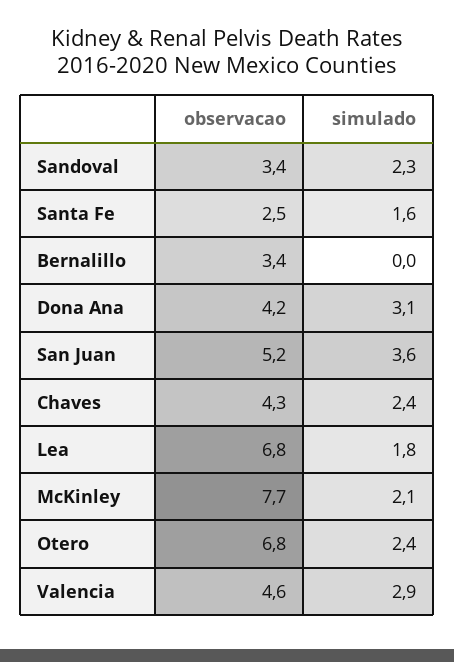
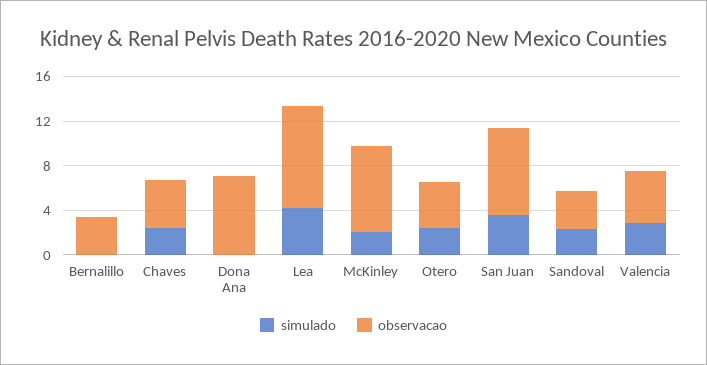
  {
    "observacao": {
      "Sandoval": 3.4,
-     "Santa Fe": 2.5,
      "Bernalillo": 3.4,
-     "Dona Ana": 4.2,
+     "Dona Ana": 7,
-     "San Juan": 5.2,
+     "San Juan": 8,
      "Chaves": 4.3,
-     "Lea": 6.8,
+     "Lea": 9,
      "McKinley": 7.7,
-     "Otero": 6.8,
+     "Otero": 4,
      "Valencia": 4.6
    },
    "simulado": {
      "Sandoval": 2.3,
-     "Santa Fe": 1.6,
      "Bernalillo": 0,
-     "Dona Ana": 3.1,
+     "Dona Ana": 0,
      "San Juan": 3.6,
      "Chaves": 2.4,
-     "Lea": 1.8,
+     "Lea": 4,
      "McKinley": 2.1,
      "Otero": 2.4,
      "Valencia": 2.9
    }
  }

